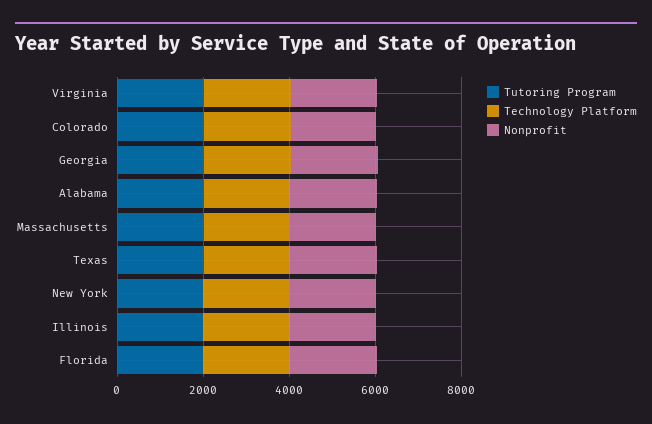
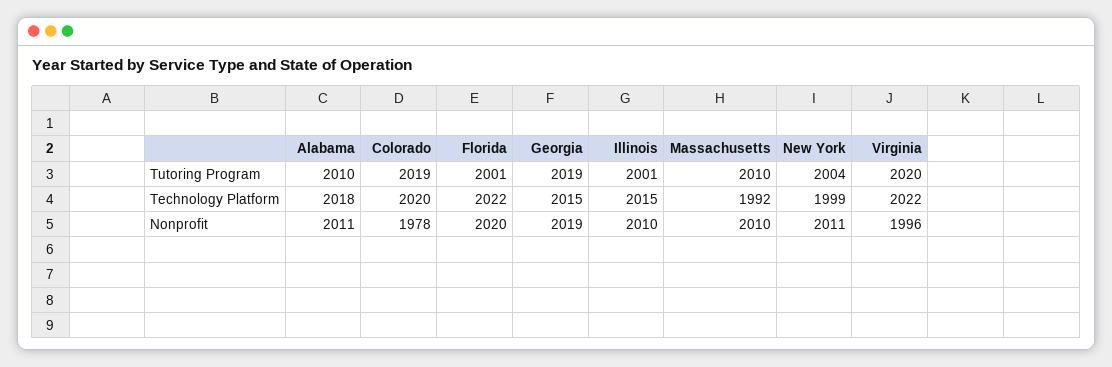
  {
    "Tutoring Program": {
      "Virginia": 2020,
      "Colorado": 2019,
      "Georgia": 2019,
      "Alabama": 2010,
      "Massachusetts": 2010,
-     "Texas": 2000,
      "New York": 2004,
      "Illinois": 2001,
      "Florida": 2001
    },
    "Technology Platform": {
      "Virginia": 2022,
      "Colorado": 2020,
      "Georgia": 2015,
      "Alabama": 2018,
      "Massachusetts": 1992,
-     "Texas": 2000,
      "New York": 1999,
      "Illinois": 2015,
      "Florida": 2022
    },
    "Nonprofit": {
      "Virginia": 1996,
      "Colorado": 1978,
      "Georgia": 2019,
      "Alabama": 2011,
      "Massachusetts": 2010,
-     "Texas": 2000,
      "New York": 2011,
      "Illinois": 2010,
      "Florida": 2020
    }
  }

